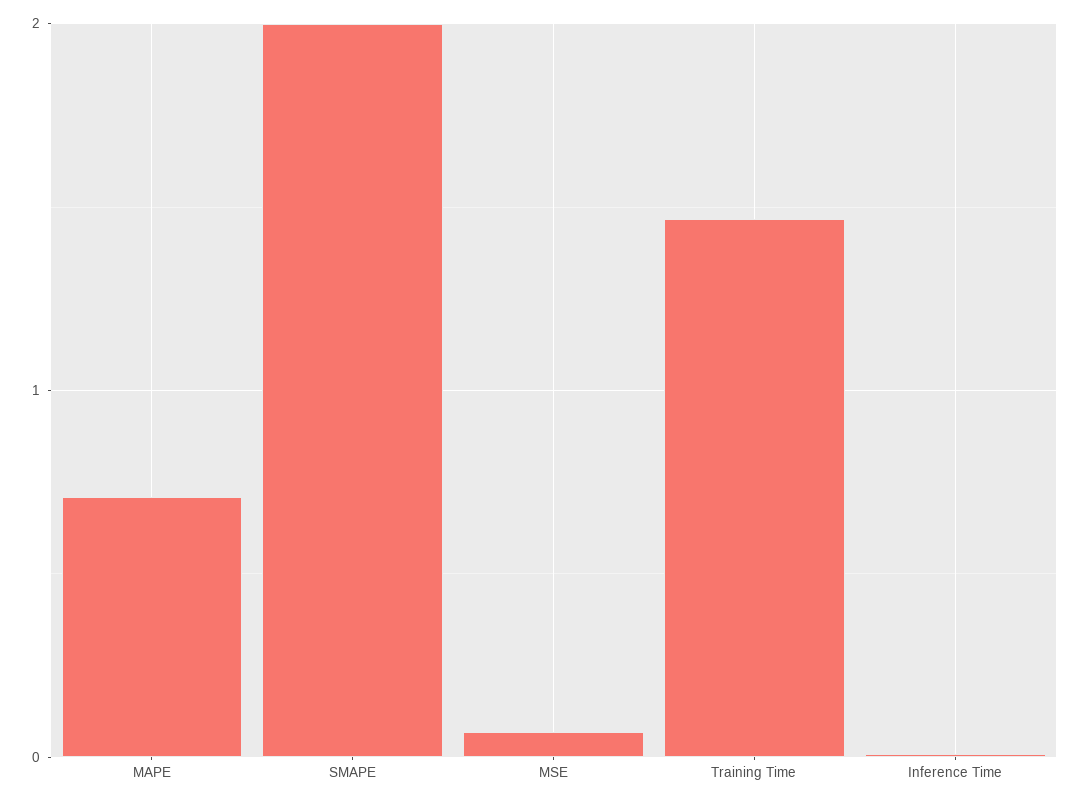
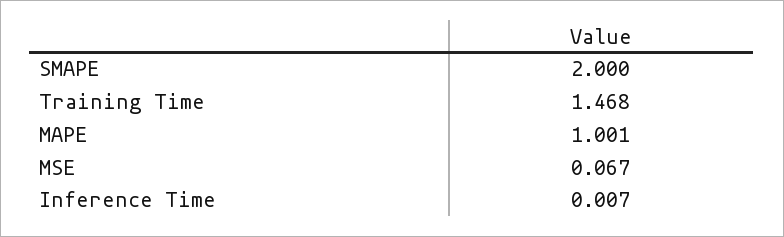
  {
-   "MAPE": 0.7,
+   "MAPE": 1.001,
    "SMAPE": 2,
    "MSE": 0.067,
    "Training Time": 1.468,
    "Inference Time": 0.007
  }

